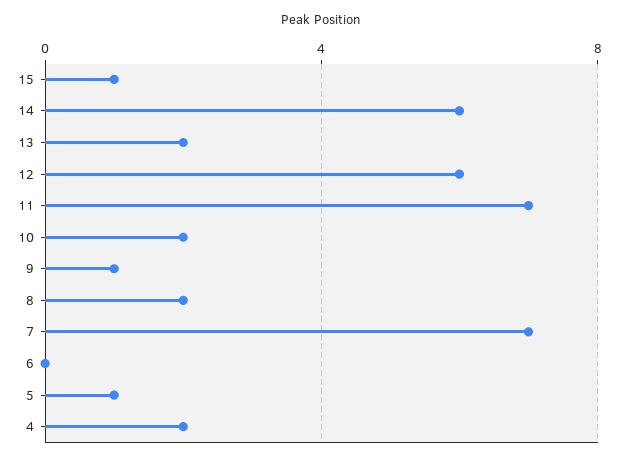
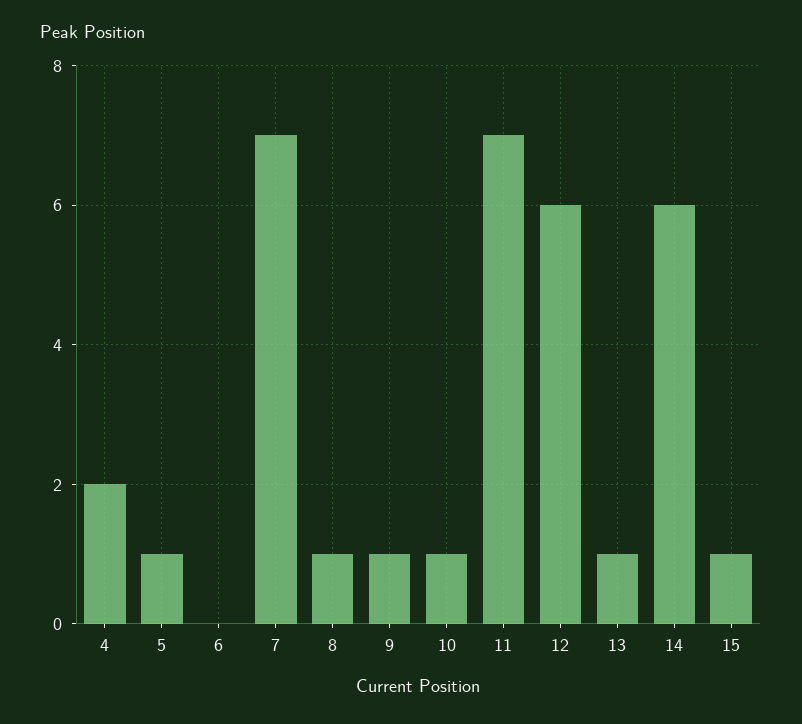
  {
    "15": 1,
    "14": 6,
-   "13": 2,
+   "13": 1,
    "12": 6,
    "11": 7,
-   "10": 2,
+   "10": 1,
    "9": 1,
-   "8": 2,
+   "8": 1,
    "7": 7,
    "6": 0,
    "5": 1,
    "4": 2
  }

